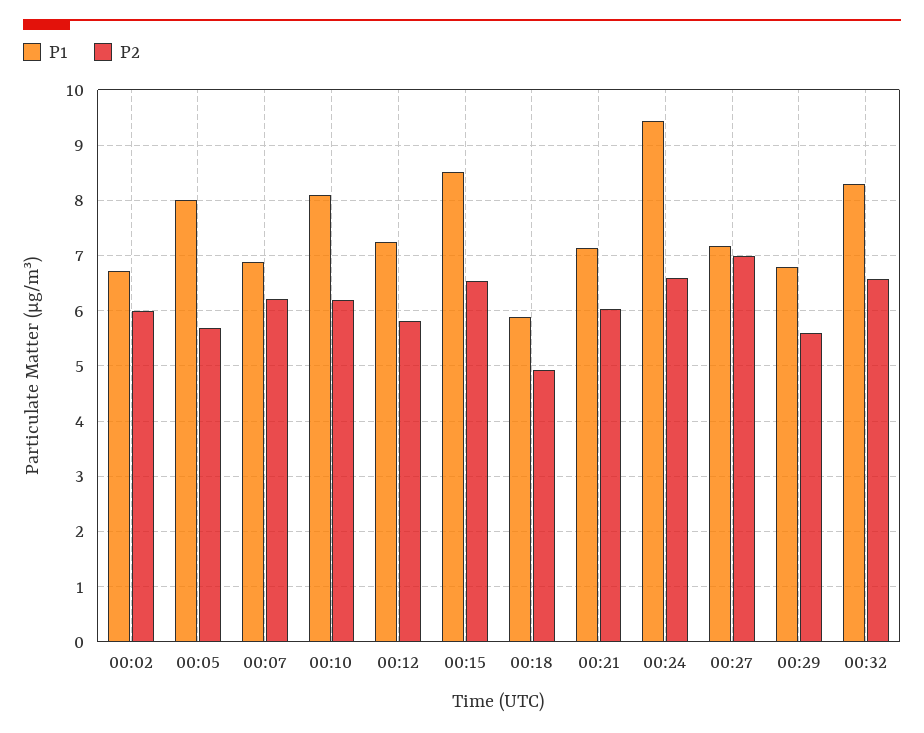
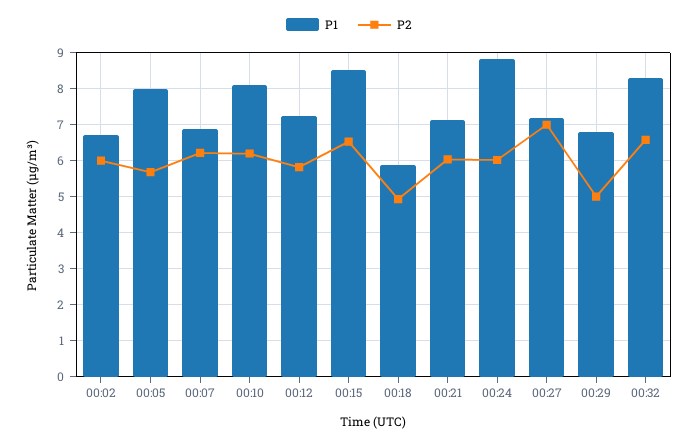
  {
    "P1": {
      "00:02": 6.8,
      "00:05": 8,
      "00:07": 6.8,
      "00:10": 8.2,
      "00:12": 7.2,
      "00:15": 8.6,
      "00:18": 5.8,
      "00:21": 7.2,
-     "00:24": 9.4,
+     "00:24": 8.8,
      "00:27": 7.2,
      "00:29": 6.8,
      "00:32": 8.4
    },
    "P2": {
      "00:02": 6,
      "00:05": 5.6,
      "00:07": 6.2,
      "00:10": 6.2,
      "00:12": 5.8,
      "00:15": 6.6,
      "00:18": 5,
      "00:21": 6,
-     "00:24": 6.6,
+     "00:24": 6,
      "00:27": 7,
-     "00:29": 5.6,
+     "00:29": 5,
      "00:32": 6.6
    }
  }

